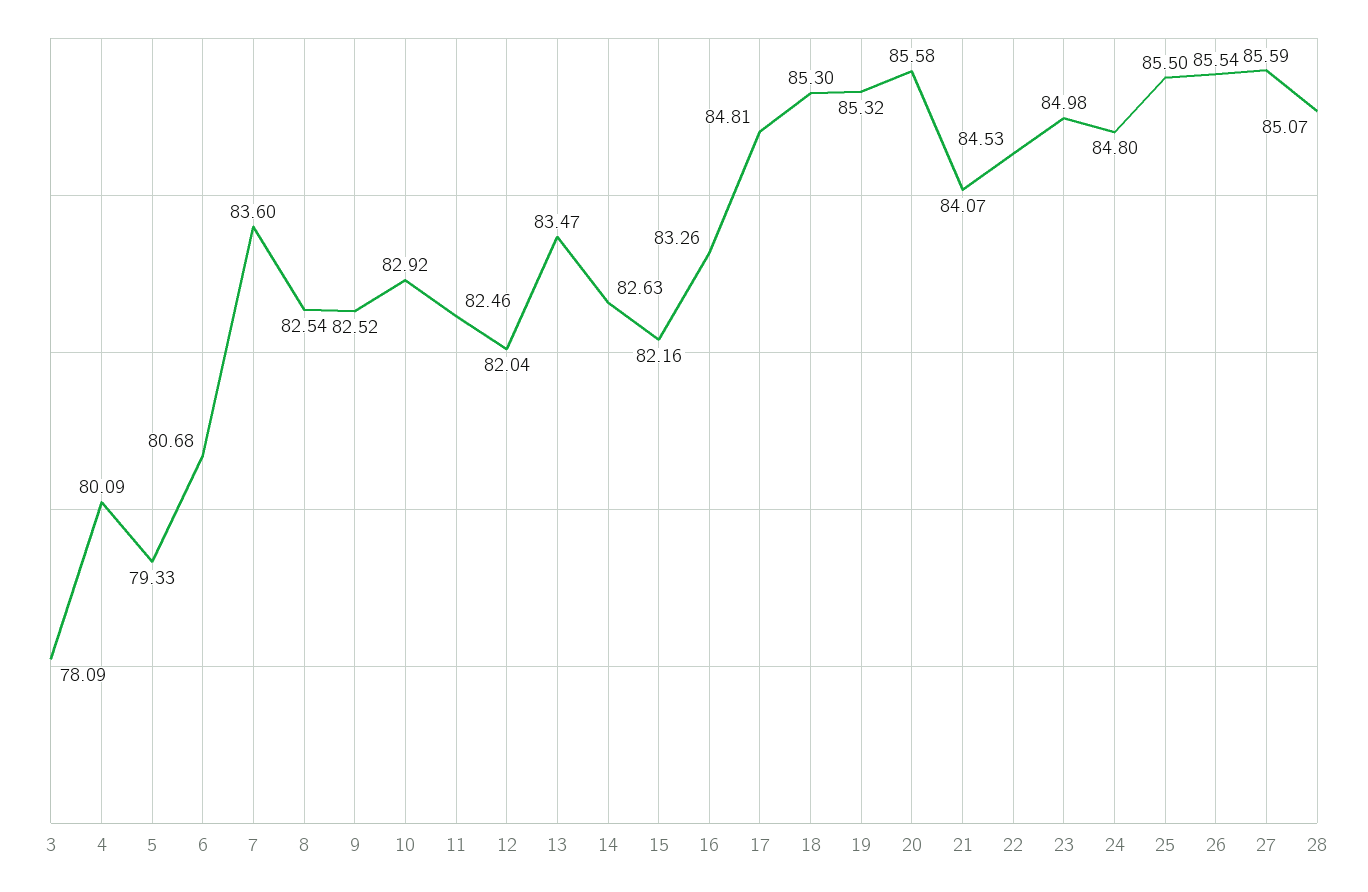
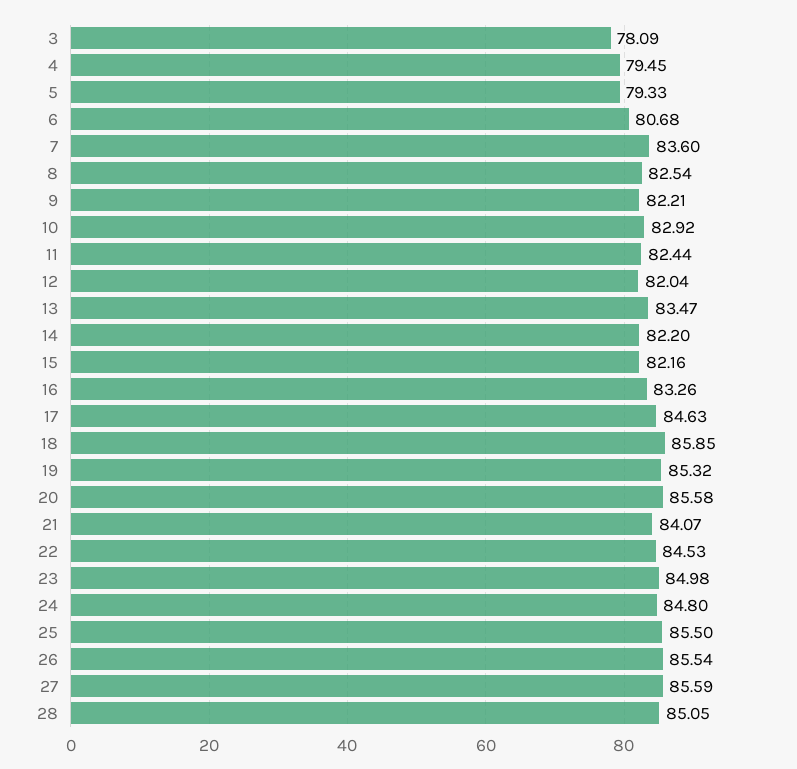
  {
    "3": 78.09,
-   "4": 80.09,
+   "4": 79.45,
    "5": 79.33,
    "6": 80.68,
    "7": 83.6,
    "8": 82.54,
-   "9": 82.52,
+   "9": 82.21,
    "10": 82.92,
-   "11": 82.46,
+   "11": 82.44,
    "12": 82.04,
    "13": 83.47,
-   "14": 82.63,
+   "14": 82.2,
    "15": 82.16,
    "16": 83.26,
-   "17": 84.81,
+   "17": 84.63,
-   "18": 85.3,
+   "18": 85.85,
    "19": 85.32,
    "20": 85.58,
    "21": 84.07,
    "22": 84.53,
    "23": 84.98,
    "24": 84.8,
    "25": 85.5,
    "26": 85.54,
    "27": 85.59,
-   "28": 85.07
+   "28": 85.05
  }

